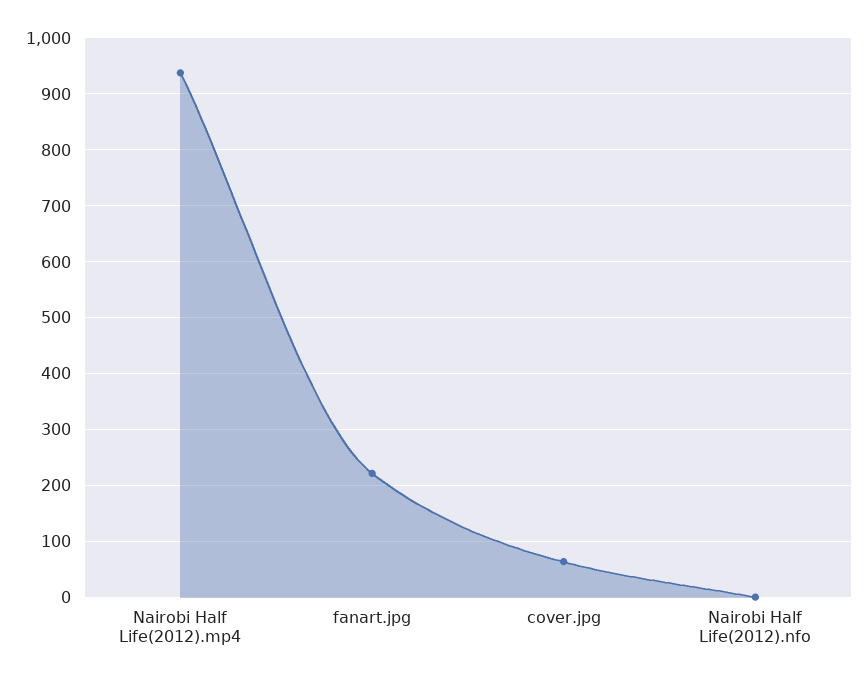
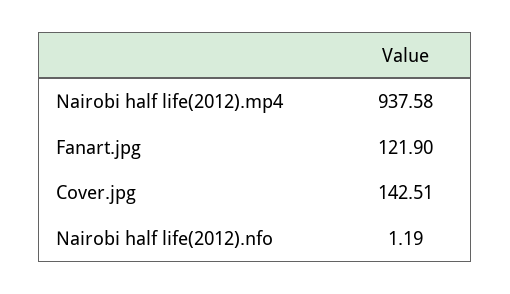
  {
    "Nairobi Half Life(2012).mp4": 937.58,
-   "fanart.jpg": 220,
+   "fanart.jpg": 121.9,
-   "cover.jpg": 60,
+   "cover.jpg": 142.51,
    "Nairobi Half Life(2012).nfo": 1.19
  }

